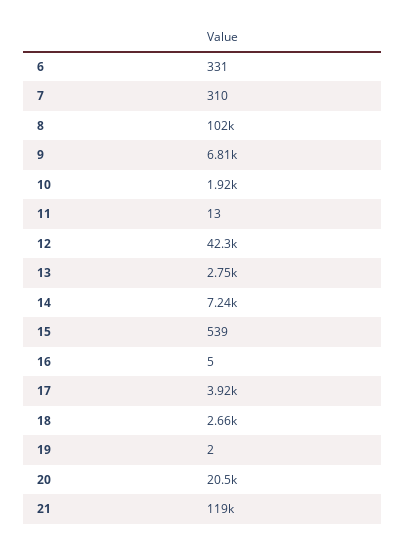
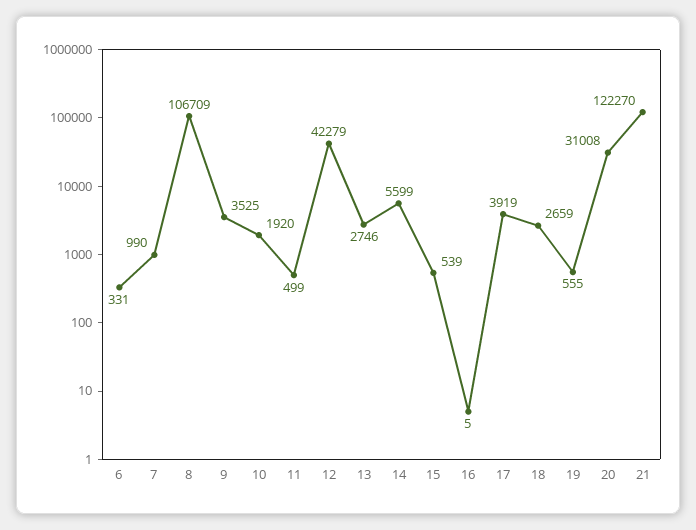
  {
    "6": 331,
-   "7": 310,
+   "7": 990,
-   "8": 102000,
+   "8": 106709,
-   "9": 6810,
+   "9": 3525,
    "10": 1920,
-   "11": 13,
+   "11": 499,
    "12": 42279,
    "13": 2746,
-   "14": 7240,
+   "14": 5599,
    "15": 539,
    "16": 5,
    "17": 3919,
    "18": 2659,
-   "19": 2,
+   "19": 555,
-   "20": 20500,
+   "20": 31008,
-   "21": 119000
+   "21": 122270
  }

